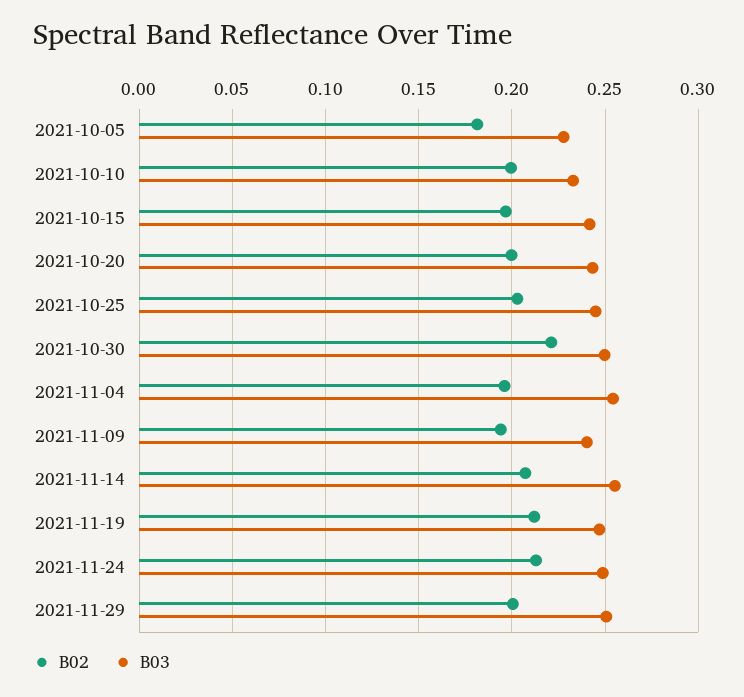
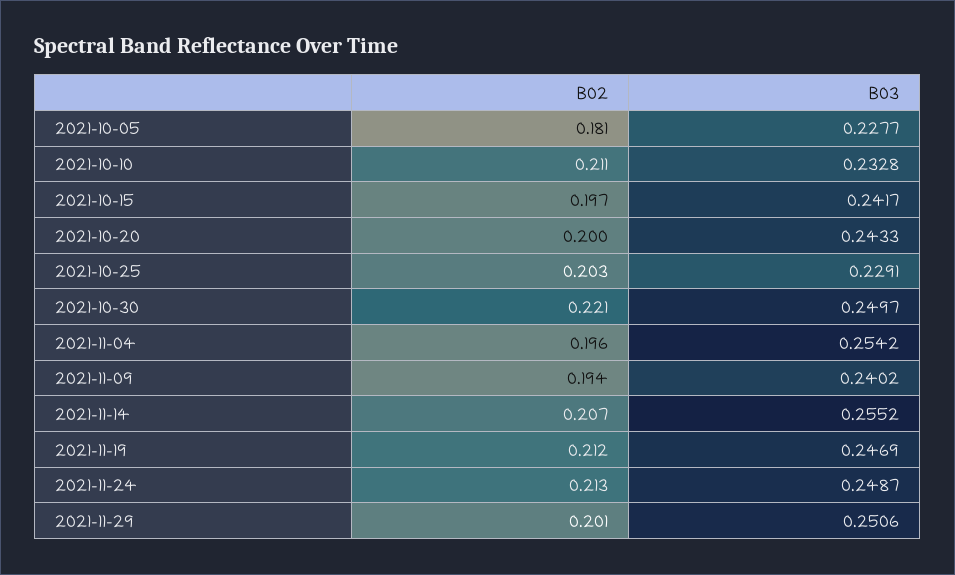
  {
    "B02": {
      "2021-10-05": 0.181,
-     "2021-10-10": 0.2,
+     "2021-10-10": 0.211,
      "2021-10-15": 0.197,
      "2021-10-20": 0.2,
      "2021-10-25": 0.203,
      "2021-10-30": 0.221,
      "2021-11-04": 0.196,
      "2021-11-09": 0.194,
      "2021-11-14": 0.207,
      "2021-11-19": 0.212,
      "2021-11-24": 0.213,
      "2021-11-29": 0.201
    },
    "B03": {
      "2021-10-05": 0.2277,
      "2021-10-10": 0.2328,
      "2021-10-15": 0.2417,
      "2021-10-20": 0.2433,
-     "2021-10-25": 0.245,
+     "2021-10-25": 0.2291,
      "2021-10-30": 0.2497,
      "2021-11-04": 0.2542,
      "2021-11-09": 0.2402,
      "2021-11-14": 0.2552,
      "2021-11-19": 0.2469,
      "2021-11-24": 0.2487,
      "2021-11-29": 0.2506
    }
  }

